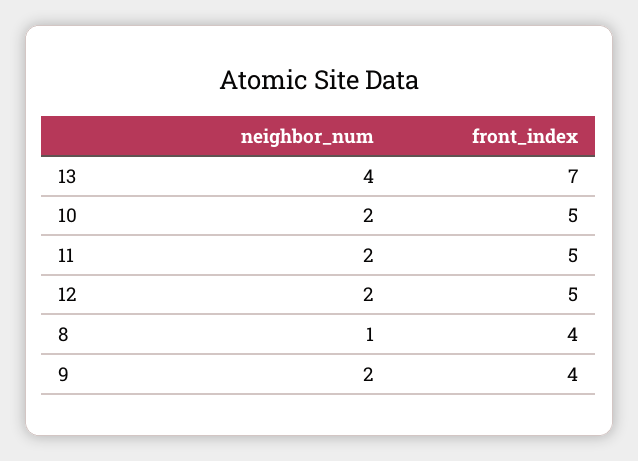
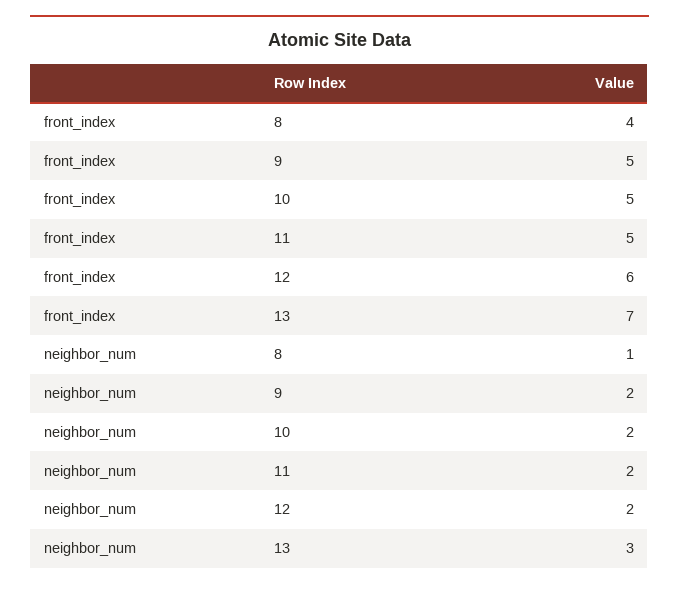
  {
    "neighbor_num": {
-     "13": 4,
+     "13": 3,
      "10": 2,
      "11": 2,
      "12": 2,
      "8": 1,
      "9": 2
    },
    "front_index": {
      "13": 7,
      "10": 5,
      "11": 5,
-     "12": 5,
+     "12": 6,
      "8": 4,
-     "9": 4
+     "9": 5
    }
  }

